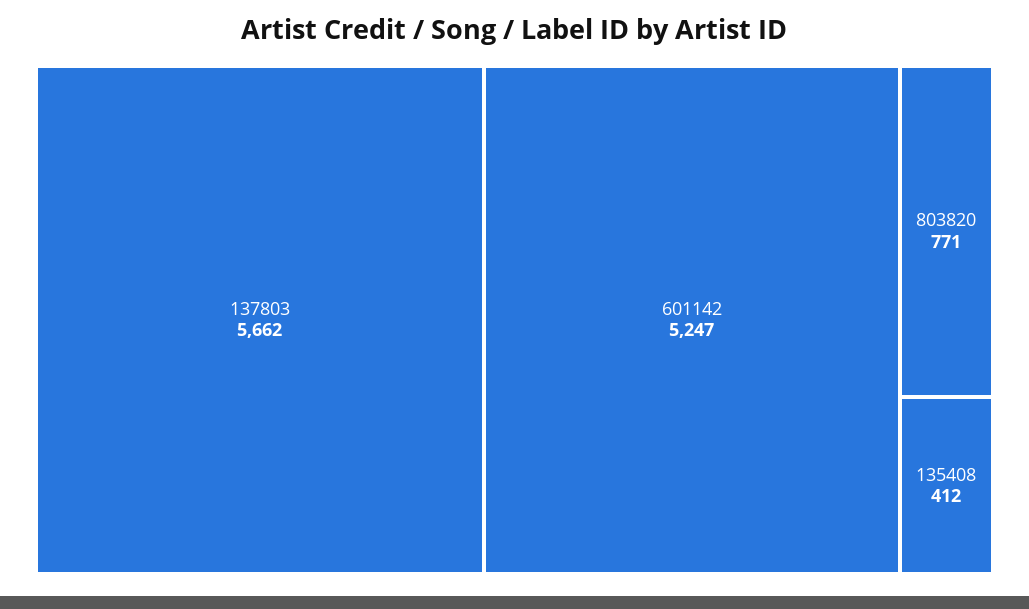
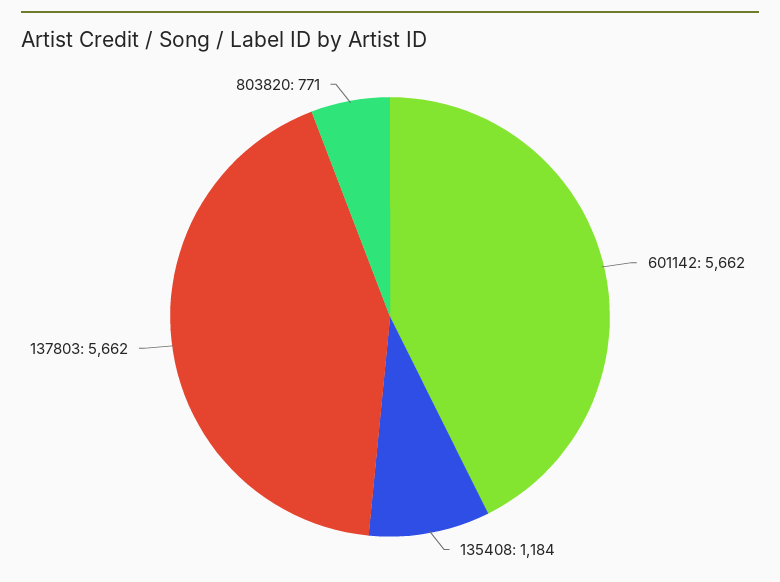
  {
    "137803": 5662,
-   "601142": 5247,
+   "601142": 5662,
    "803820": 771,
-   "135408": 412
+   "135408": 1184
  }

